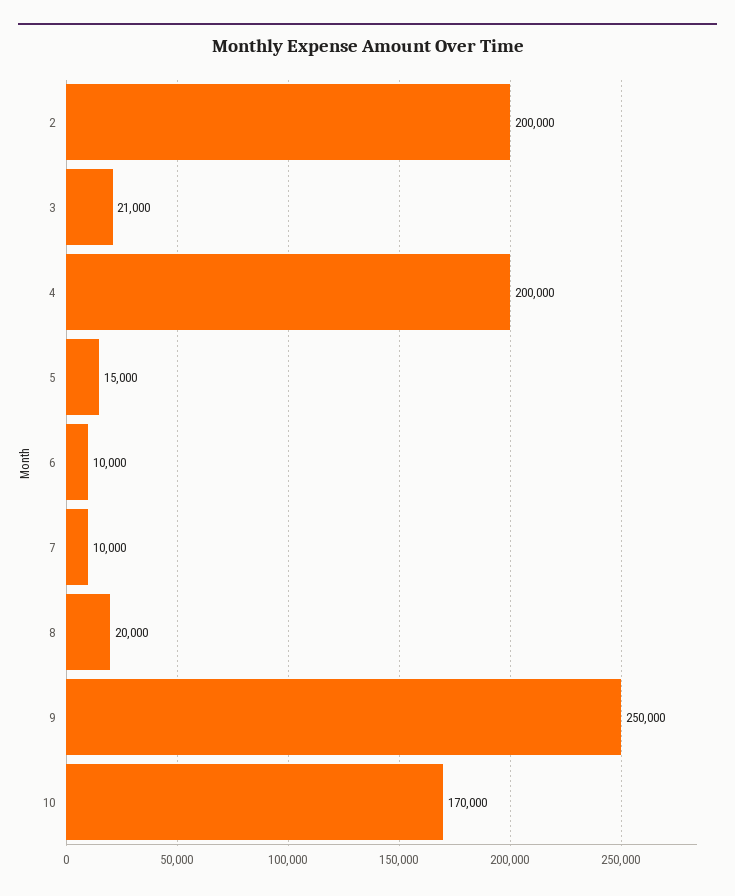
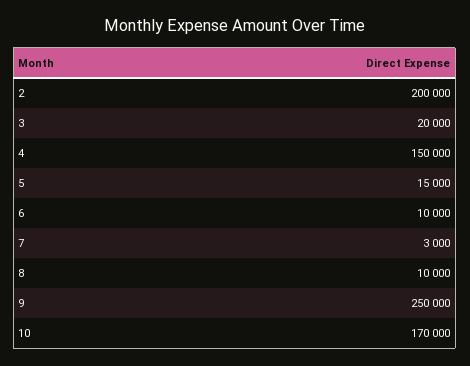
  {
    "2": 200000,
-   "3": 21000,
+   "3": 20000,
-   "4": 200000,
+   "4": 150000,
    "5": 15000,
    "6": 10000,
-   "7": 10000,
+   "7": 3000,
-   "8": 20000,
+   "8": 10000,
    "9": 250000,
    "10": 170000
  }

